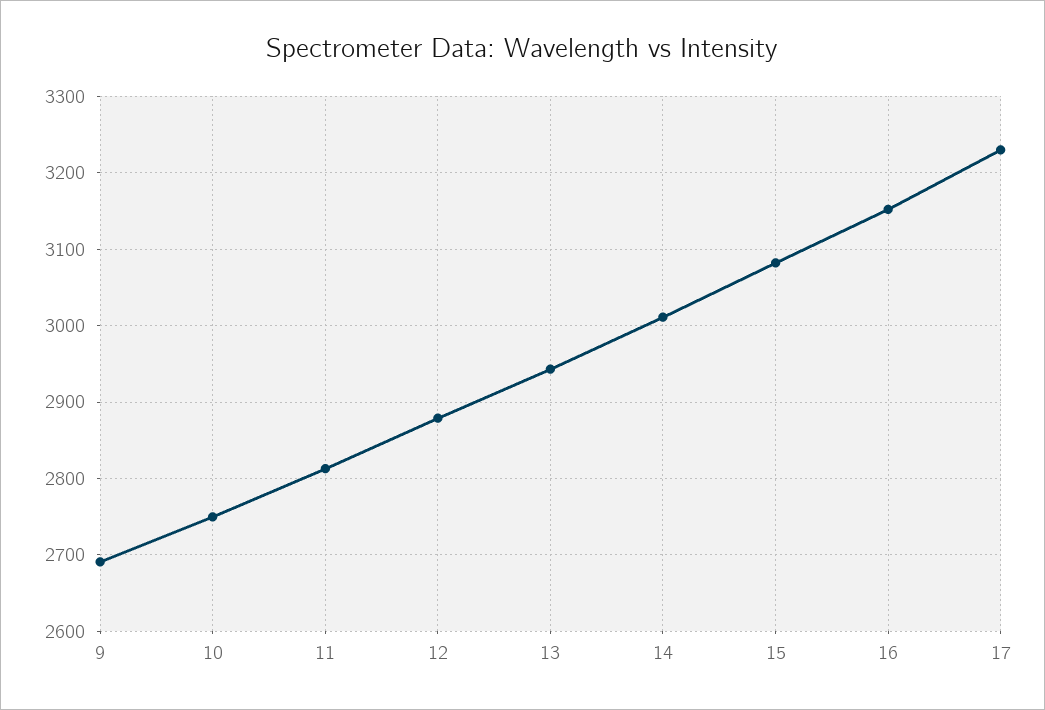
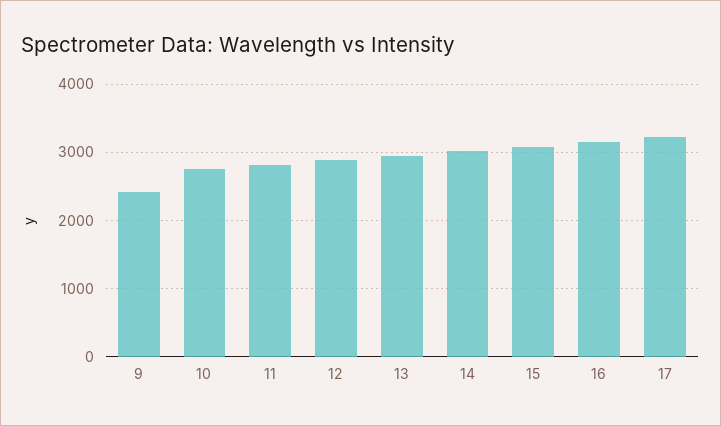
  {
-   "9": 2690,
+   "9": 2400,
    "10": 2750,
    "11": 2810,
    "12": 2880,
    "13": 2940,
    "14": 3010,
    "15": 3080,
    "16": 3150,
    "17": 3230
  }

